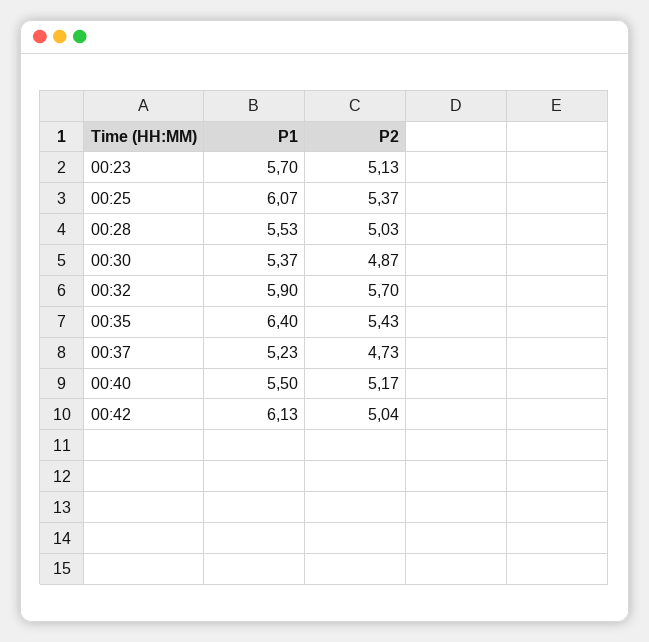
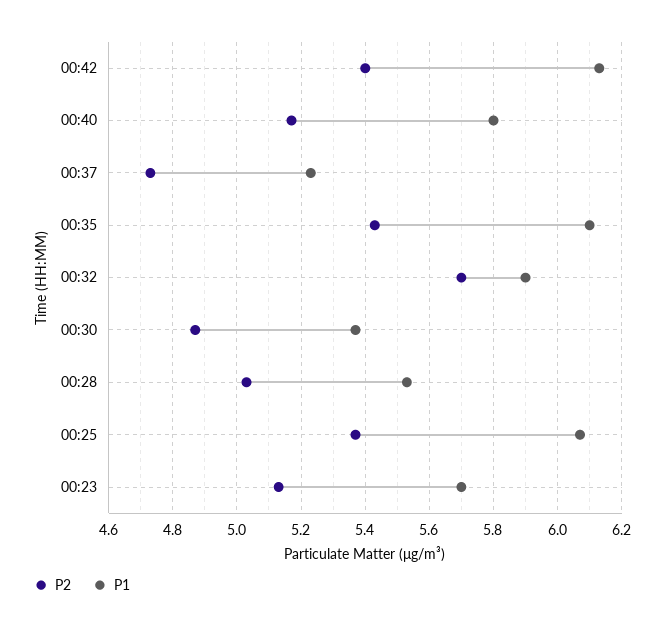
  {
    "P1": {
      "00:23": 5.7,
      "00:25": 6.07,
      "00:28": 5.53,
      "00:30": 5.37,
      "00:32": 5.9,
-     "00:35": 6.4,
+     "00:35": 6.1,
      "00:37": 5.23,
-     "00:40": 5.5,
+     "00:40": 5.8,
      "00:42": 6.13
    },
    "P2": {
      "00:23": 5.13,
      "00:25": 5.37,
      "00:28": 5.03,
      "00:30": 4.87,
      "00:32": 5.7,
      "00:35": 5.43,
      "00:37": 4.73,
      "00:40": 5.17,
-     "00:42": 5.04
+     "00:42": 5.4
    }
  }

